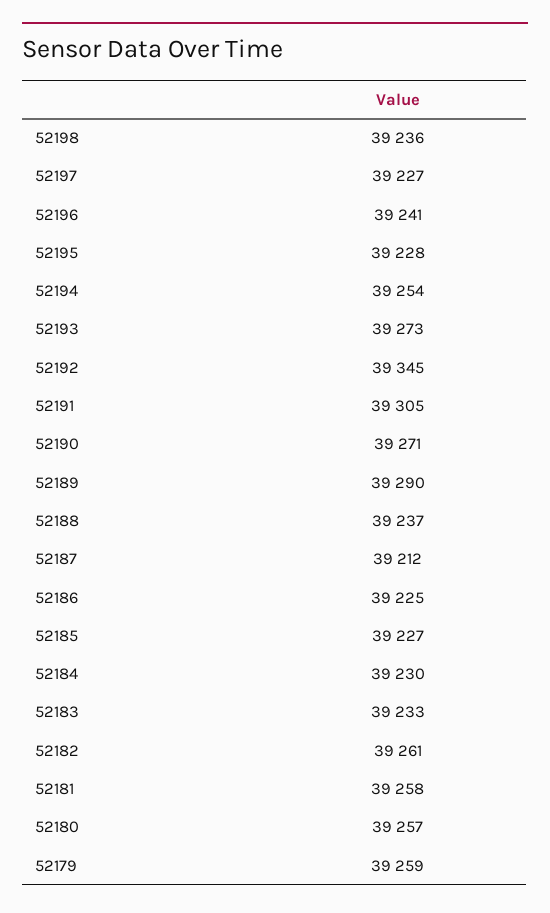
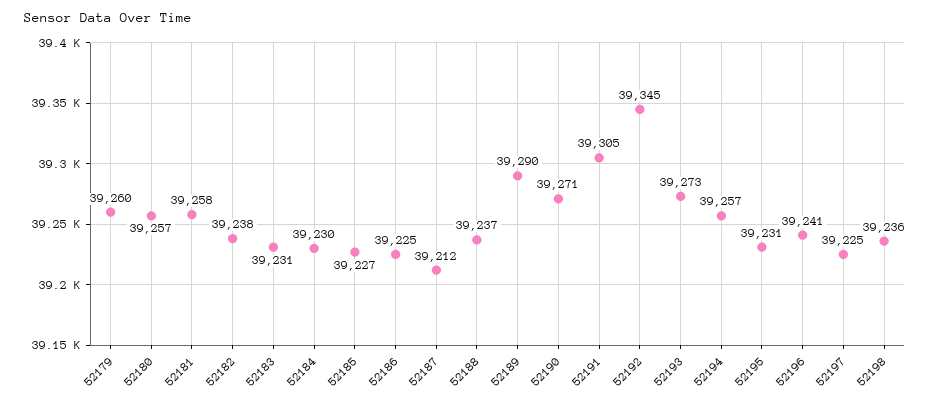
  {
    "52198": 39236,
-   "52197": 39227,
+   "52197": 39225,
    "52196": 39241,
-   "52195": 39228,
+   "52195": 39231,
-   "52194": 39254,
+   "52194": 39257,
    "52193": 39273,
    "52192": 39345,
    "52191": 39305,
    "52190": 39271,
    "52189": 39290,
    "52188": 39237,
    "52187": 39212,
    "52186": 39225,
    "52185": 39227,
    "52184": 39230,
-   "52183": 39233,
+   "52183": 39231,
-   "52182": 39261,
+   "52182": 39238,
    "52181": 39258,
    "52180": 39257,
-   "52179": 39259
+   "52179": 39260
  }

